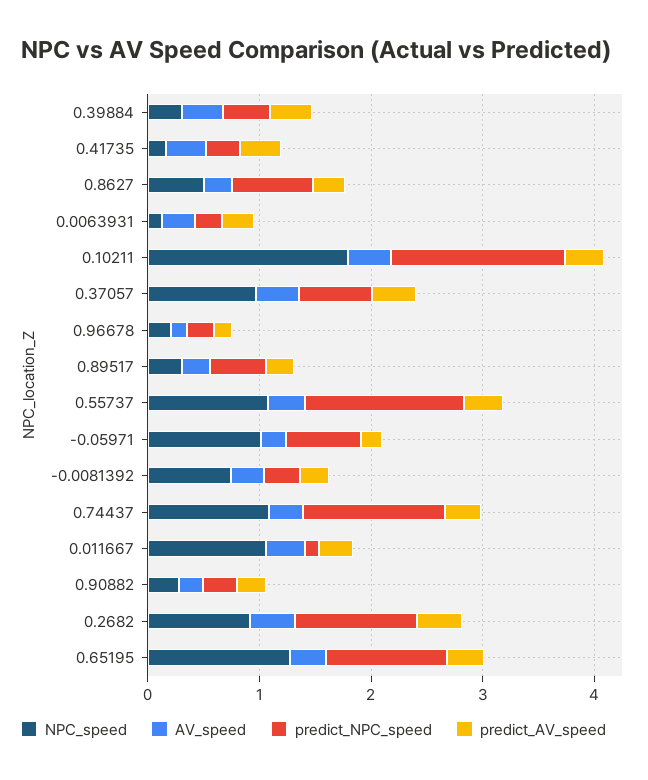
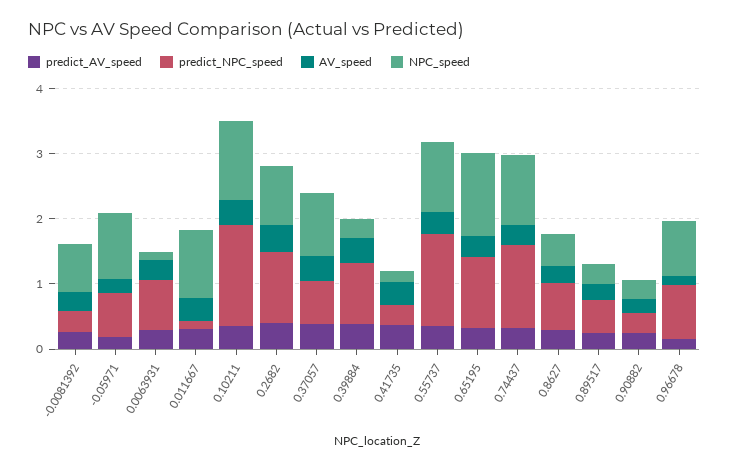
  {
    "NPC_speed": {
      "0.39884": 0.4,
      "0.41735": 0.2,
      "0.8627": 0.4,
      "0.0063931": 0.2,
-     "0.10211": 1.8,
+     "0.10211": 1.2,
      "0.37057": 1,
-     "0.96678": 0.2,
+     "0.96678": 0.8,
      "0.89517": 0.4,
      "0.55737": 1,
      "-0.05971": 1,
      "-0.0081392": 0.8,
      "0.74437": 1,
      "0.011667": 1,
      "0.90882": 0.2,
      "0.2682": 1,
      "0.65195": 1.2
    },
    "AV_speed": {
      "0.39884": 0.4,
      "0.41735": 0.4,
      "0.8627": 0.2,
      "0.0063931": 0.4,
      "0.10211": 0.4,
      "0.37057": 0.4,
      "0.96678": 0.2,
      "0.89517": 0.2,
      "0.55737": 0.4,
      "-0.05971": 0.2,
      "-0.0081392": 0.2,
      "0.74437": 0.4,
      "0.011667": 0.4,
      "0.90882": 0.2,
      "0.2682": 0.4,
      "0.65195": 0.4
    },
    "predict_NPC_speed": {
-     "0.39884": 0.4,
+     "0.39884": 1,
      "0.41735": 0.4,
      "0.8627": 0.8,
-     "0.0063931": 0.2,
+     "0.0063931": 0.8,
      "0.10211": 1.6,
      "0.37057": 0.6,
-     "0.96678": 0.2,
+     "0.96678": 0.8,
      "0.89517": 0.4,
      "0.55737": 1.4,
      "-0.05971": 0.6,
      "-0.0081392": 0.4,
      "0.74437": 1.2,
      "0.011667": 0.2,
      "0.90882": 0.4,
      "0.2682": 1,
      "0.65195": 1
    },
    "predict_AV_speed": {
      "0.39884": 0.4,
      "0.41735": 0.4,
      "0.8627": 0.2,
      "0.0063931": 0.2,
      "0.10211": 0.4,
      "0.37057": 0.4,
      "0.96678": 0.2,
      "0.89517": 0.2,
      "0.55737": 0.4,
      "-0.05971": 0.2,
      "-0.0081392": 0.2,
      "0.74437": 0.4,
      "0.011667": 0.4,
      "0.90882": 0.2,
      "0.2682": 0.4,
      "0.65195": 0.4
    }
  }

